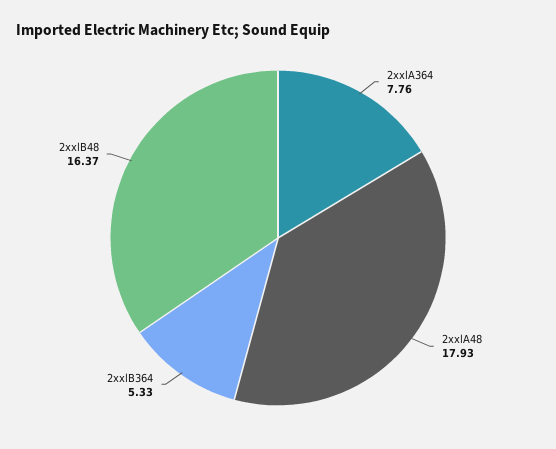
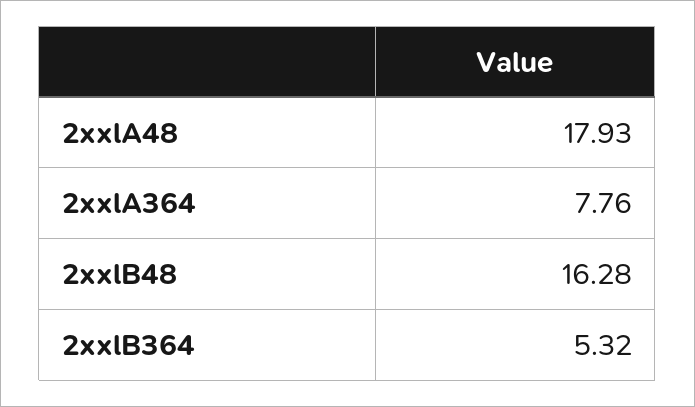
  {
    "2xxlA364": 7.76,
    "2xxlA48": 17.93,
-   "2xxlB364": 5.33,
+   "2xxlB364": 5.32,
-   "2xxlB48": 16.37
+   "2xxlB48": 16.28
  }

